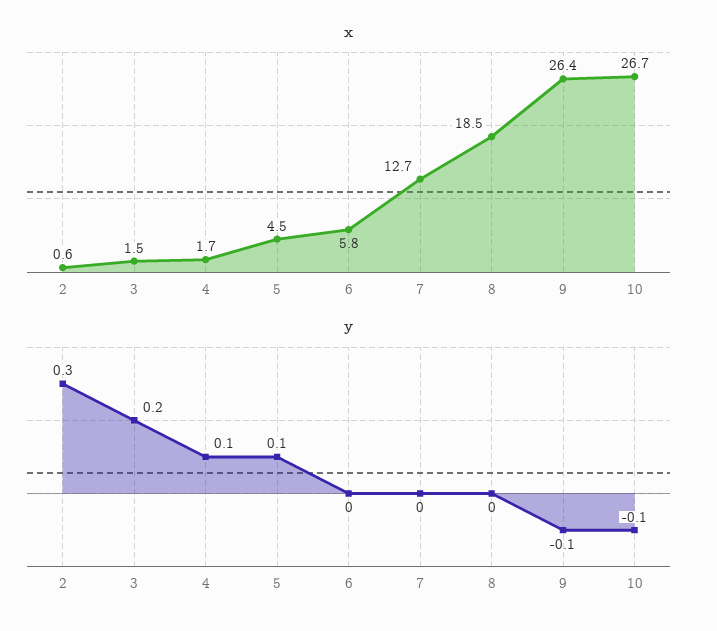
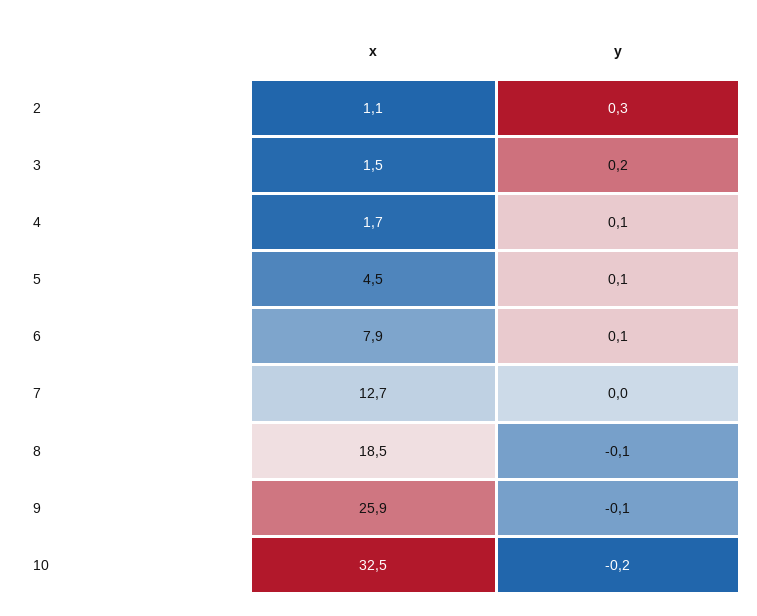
  {
    "x": {
-     "2": 0.6,
+     "2": 1.1,
      "3": 1.5,
      "4": 1.7,
      "5": 4.5,
-     "6": 5.8,
+     "6": 7.9,
      "7": 12.7,
      "8": 18.5,
-     "9": 26.4,
+     "9": 25.9,
-     "10": 26.7
+     "10": 32.5
    },
    "y": {
      "2": 0.3,
      "3": 0.2,
      "4": 0.1,
      "5": 0.1,
-     "6": 0,
+     "6": 0.1,
      "7": 0,
-     "8": 0,
+     "8": -0.1,
      "9": -0.1,
-     "10": -0.1
+     "10": -0.2
    }
  }

